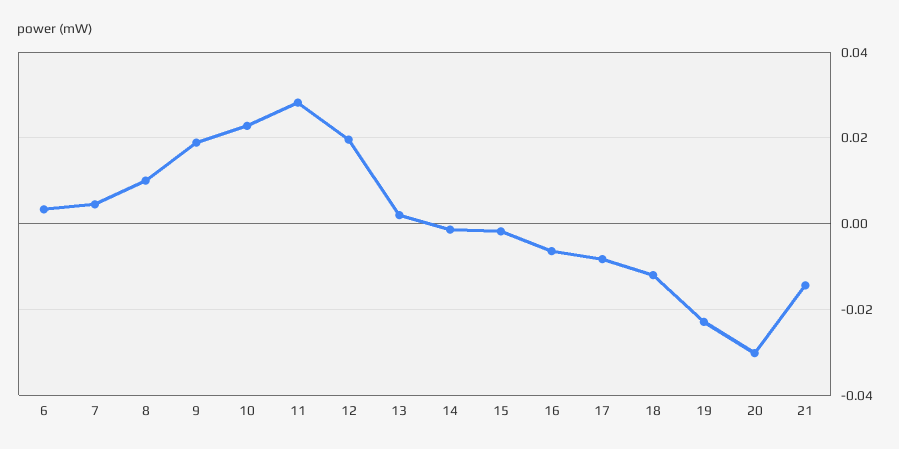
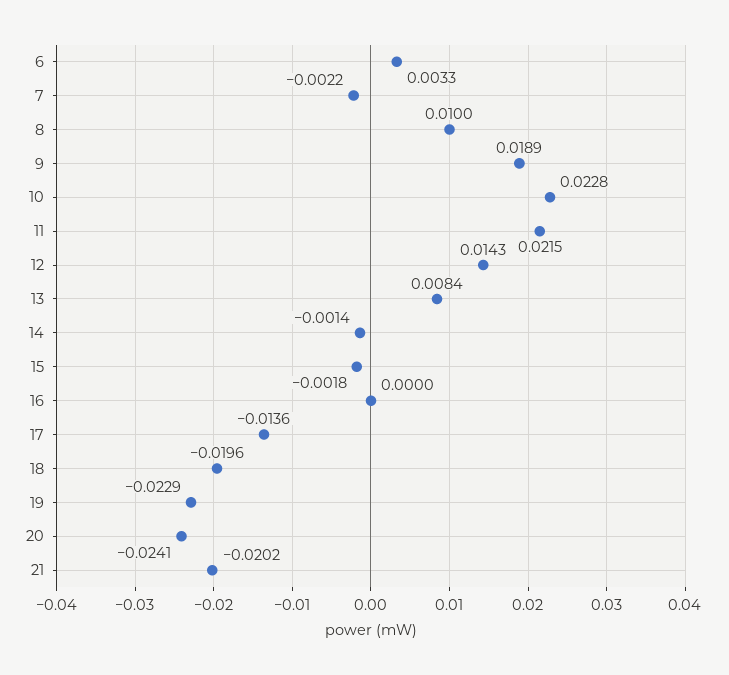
  {
    "6": 0.0033,
-   "7": 0.004,
+   "7": -0.0022,
    "8": 0.01,
    "9": 0.0189,
    "10": 0.0228,
-   "11": 0.028,
+   "11": 0.0215,
-   "12": 0.02,
+   "12": 0.0143,
-   "13": 0.002,
+   "13": 0.0084,
    "14": -0.0014,
    "15": -0.0018,
-   "16": -0.006,
+   "16": 0,
-   "17": -0.008,
+   "17": -0.0136,
-   "18": -0.012,
+   "18": -0.0196,
    "19": -0.0229,
-   "20": -0.03,
+   "20": -0.0241,
-   "21": -0.014
+   "21": -0.0202
  }

